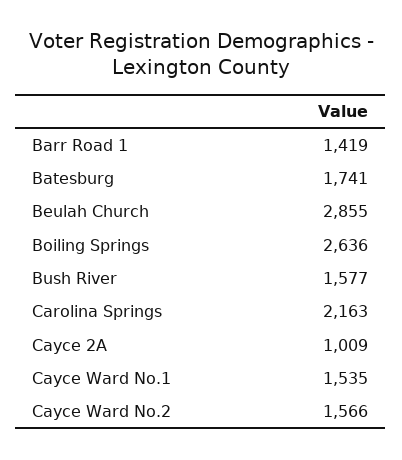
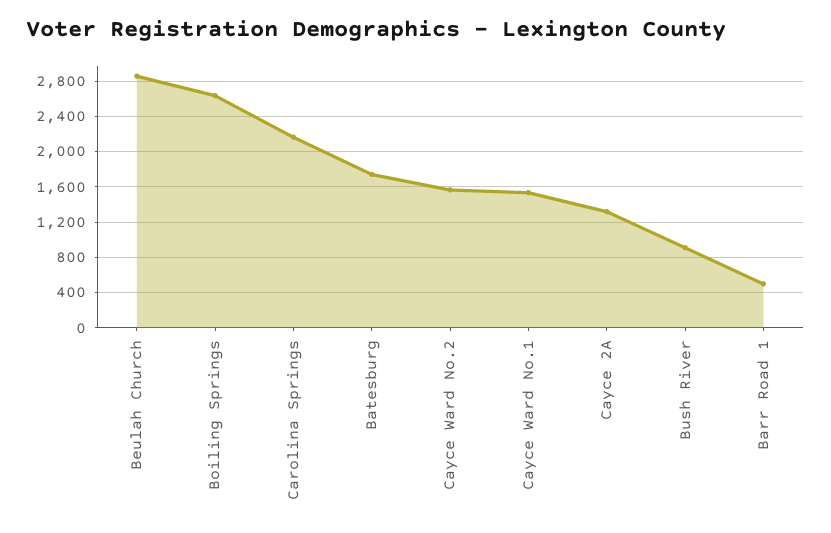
  {
-   "Barr Road 1": 1419,
+   "Barr Road 1": 500,
    "Batesburg": 1741,
    "Beulah Church": 2855,
    "Boiling Springs": 2636,
-   "Bush River": 1577,
+   "Bush River": 900,
    "Carolina Springs": 2163,
-   "Cayce 2A": 1009,
+   "Cayce 2A": 1300,
    "Cayce Ward No.1": 1535,
    "Cayce Ward No.2": 1566
  }

